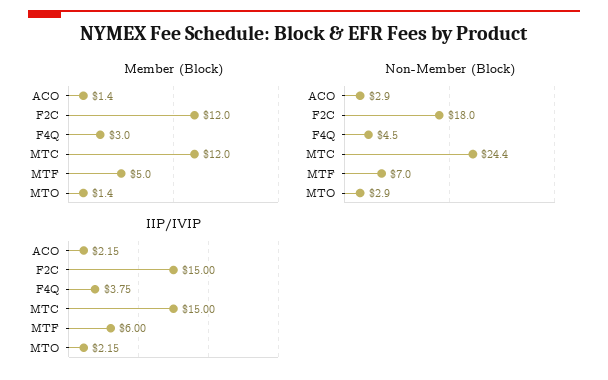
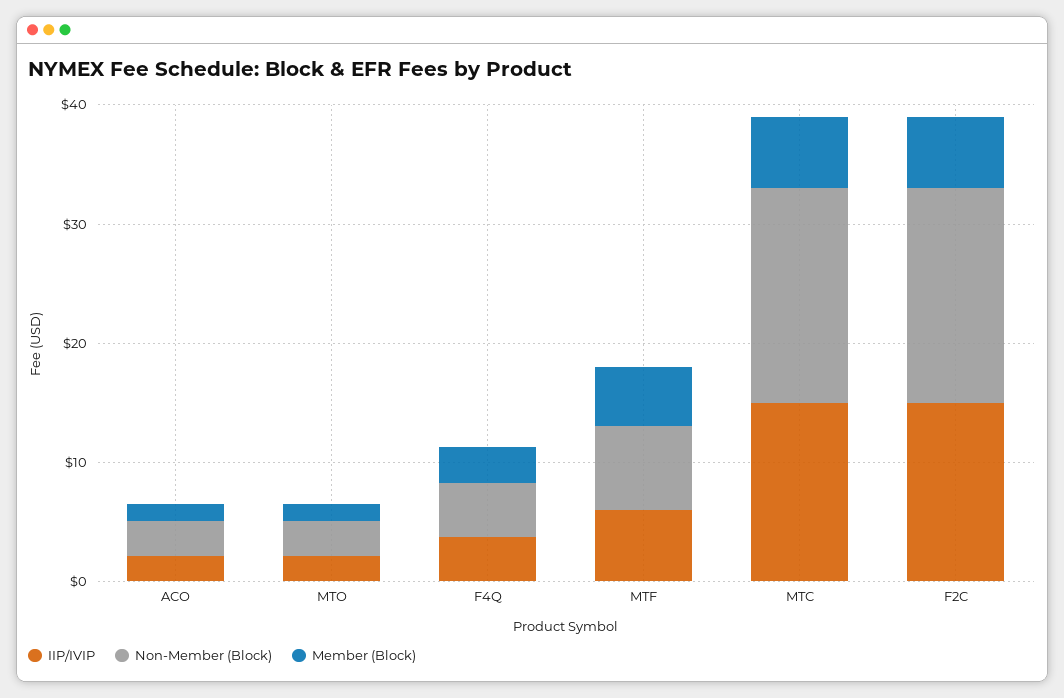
  {
    "Member (Block)": {
      "ACO": 1.4,
-     "F2C": 12,
+     "F2C": 6,
      "F4Q": 3,
-     "MTC": 12,
+     "MTC": 6,
      "MTF": 5,
      "MTO": 1.4
    },
    "Non-Member (Block)": {
      "ACO": 2.9,
      "F2C": 18,
      "F4Q": 4.5,
-     "MTC": 24.4,
+     "MTC": 18,
      "MTF": 7,
      "MTO": 2.9
    },
    "IIP/IVIP": {
      "ACO": 2.15,
      "F2C": 15,
      "F4Q": 3.75,
      "MTC": 15,
      "MTF": 6,
      "MTO": 2.15
    }
  }

